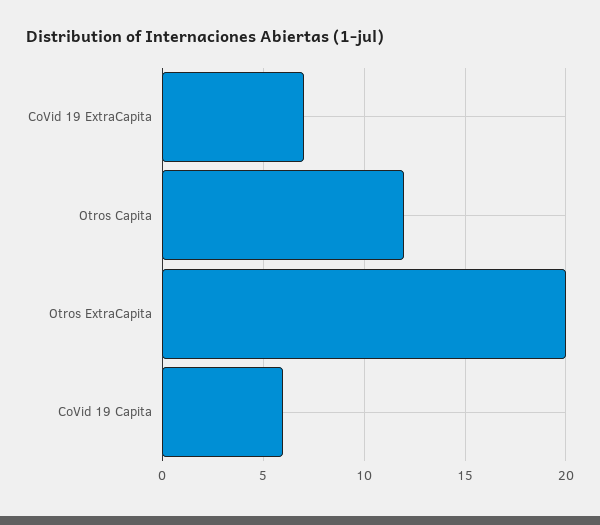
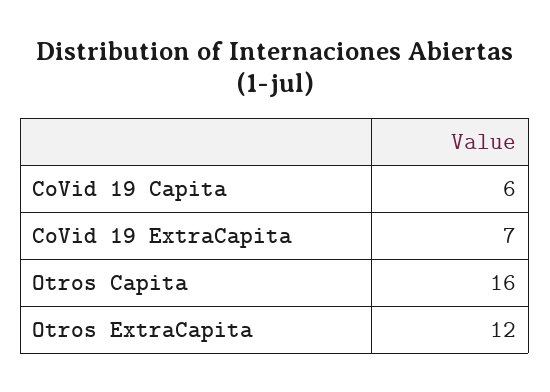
  {
    "CoVid 19 ExtraCapita": 7,
-   "Otros Capita": 12,
+   "Otros Capita": 16,
-   "Otros ExtraCapita": 20,
+   "Otros ExtraCapita": 12,
    "CoVid 19 Capita": 6
  }

